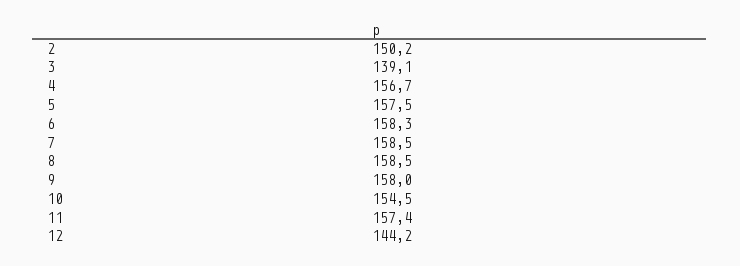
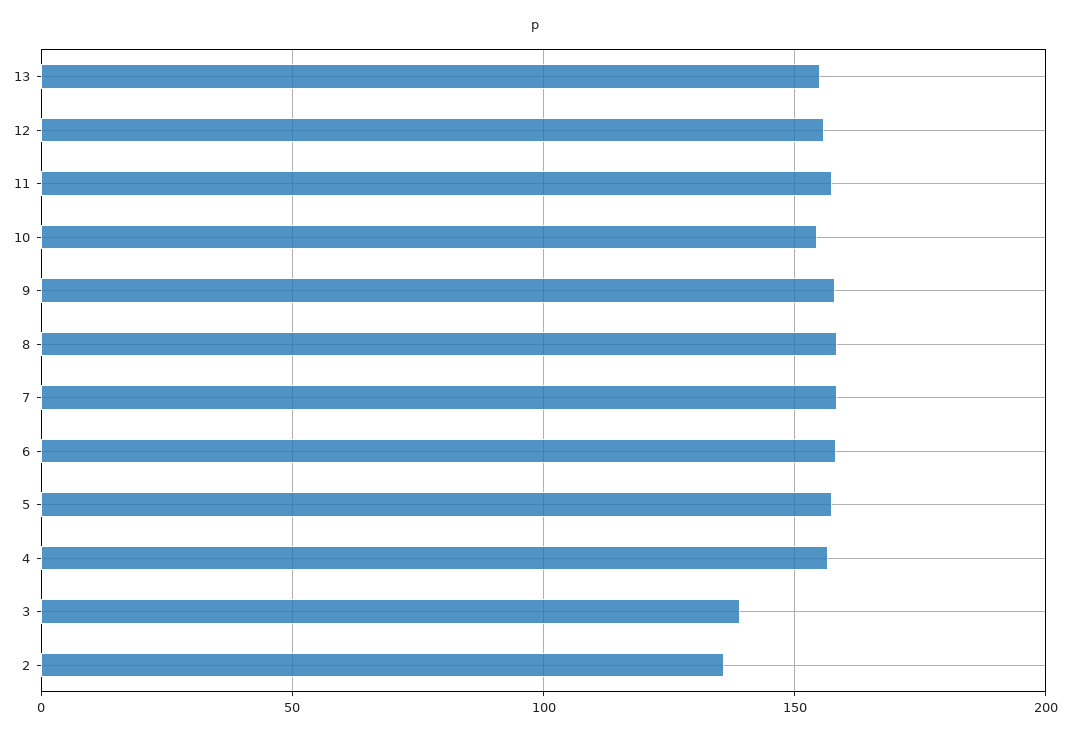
  {
-   "2": 150.2,
+   "2": 135,
    "3": 139.1,
    "4": 156.7,
    "5": 157.5,
    "6": 158.3,
    "7": 158.5,
    "8": 158.5,
    "9": 158,
    "10": 154.5,
    "11": 157.4,
-   "12": 144.2
+   "12": 155,
+   "13": 155
  }

